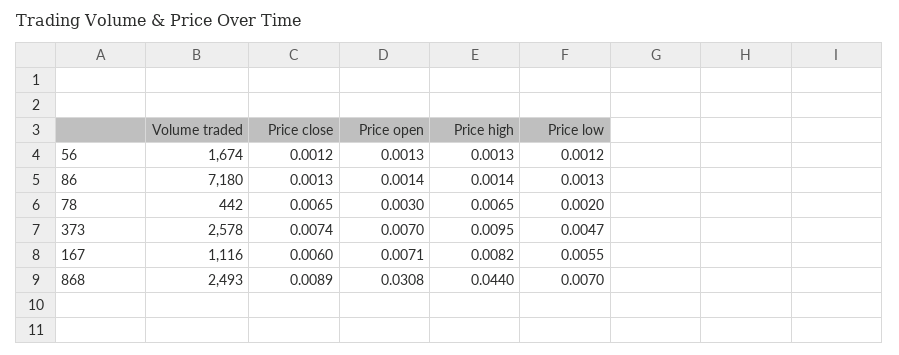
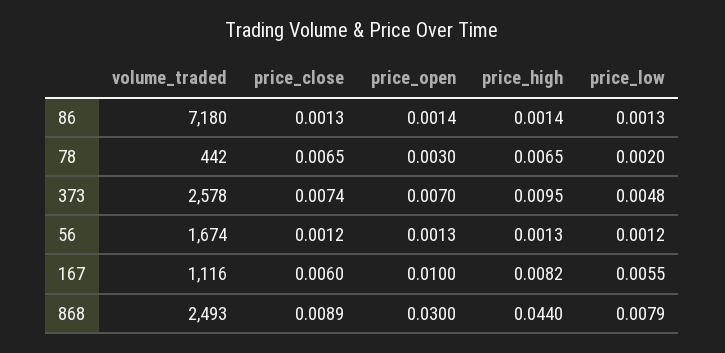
  {
    "Volume traded": {
      "56": 1674,
      "86": 7180,
      "78": 442,
      "373": 2578,
      "167": 1116,
      "868": 2493
    },
    "Price close": {
      "56": 0.0012,
      "86": 0.0013,
      "78": 0.0065,
      "373": 0.0074,
      "167": 0.006,
      "868": 0.0089
    },
    "Price open": {
      "56": 0.0013,
      "86": 0.0014,
      "78": 0.003,
      "373": 0.007,
-     "167": 0.0071,
+     "167": 0.01,
-     "868": 0.0308
+     "868": 0.03
    },
    "Price high": {
      "56": 0.0013,
      "86": 0.0014,
      "78": 0.0065,
      "373": 0.0095,
      "167": 0.0082,
      "868": 0.044
    },
    "Price low": {
      "56": 0.0012,
      "86": 0.0013,
      "78": 0.002,
-     "373": 0.0047,
+     "373": 0.0048,
      "167": 0.0055,
-     "868": 0.007
+     "868": 0.0079
    }
  }

